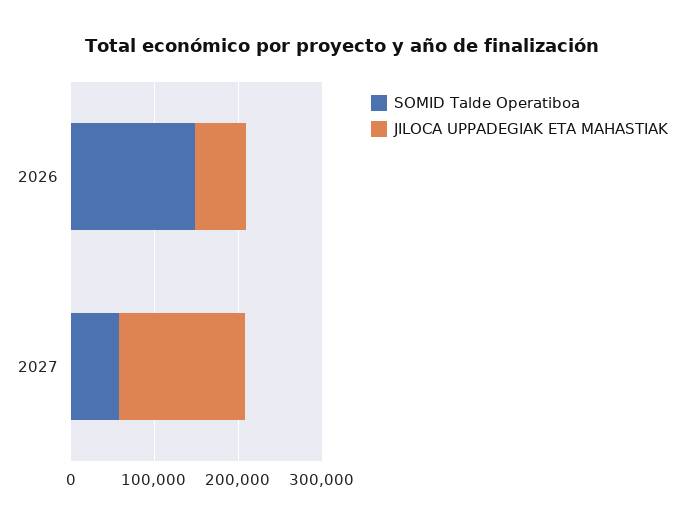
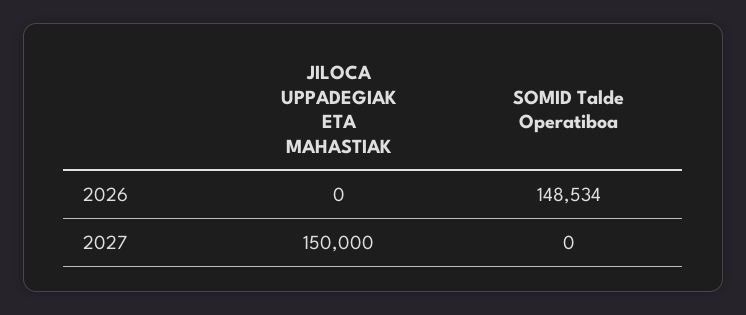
  {
    "SOMID Talde Operatiboa": {
      "2026": 148534,
-     "2027": 60000
+     "2027": 0
    },
    "JILOCA UPPADEGIAK ETA MAHASTIAK": {
-     "2026": 60000,
+     "2026": 0,
      "2027": 150000
    }
  }

